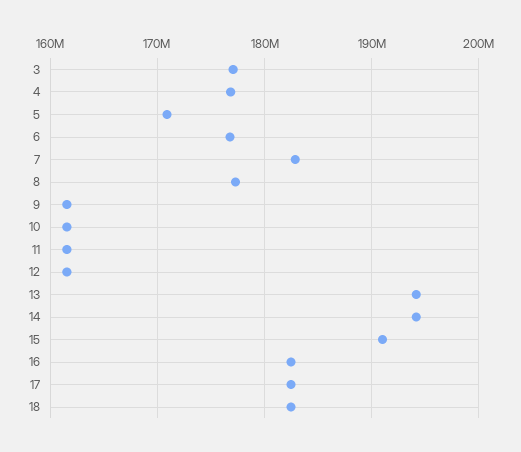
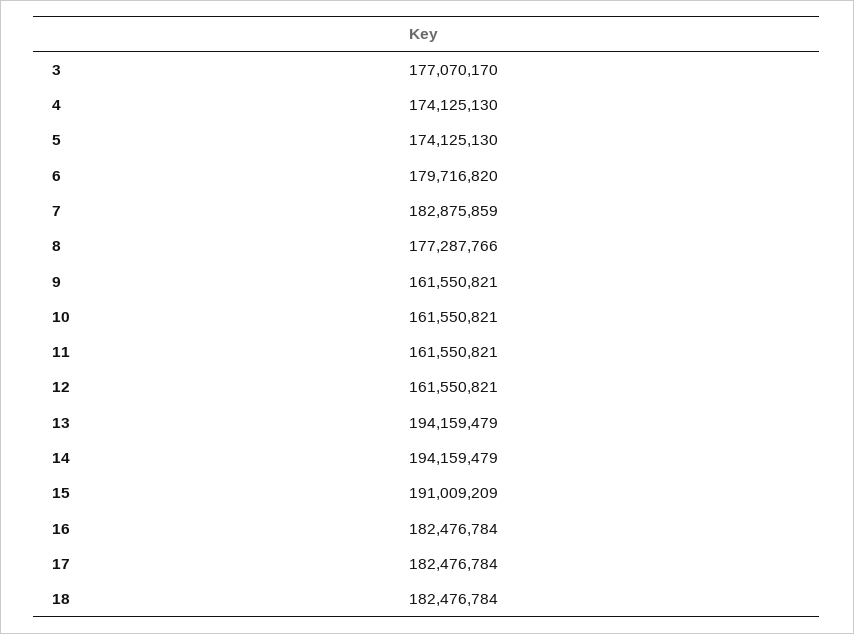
  {
    "3": 177070170,
-   "4": 177000000,
+   "4": 174125130,
-   "5": 171000000,
+   "5": 174125130,
-   "6": 177000000,
+   "6": 179716820,
    "7": 182875859,
    "8": 177287766,
    "9": 161550821,
    "10": 161550821,
    "11": 161550821,
    "12": 161550821,
    "13": 194159479,
    "14": 194159479,
    "15": 191009209,
    "16": 182476784,
    "17": 182476784,
    "18": 182476784
  }

